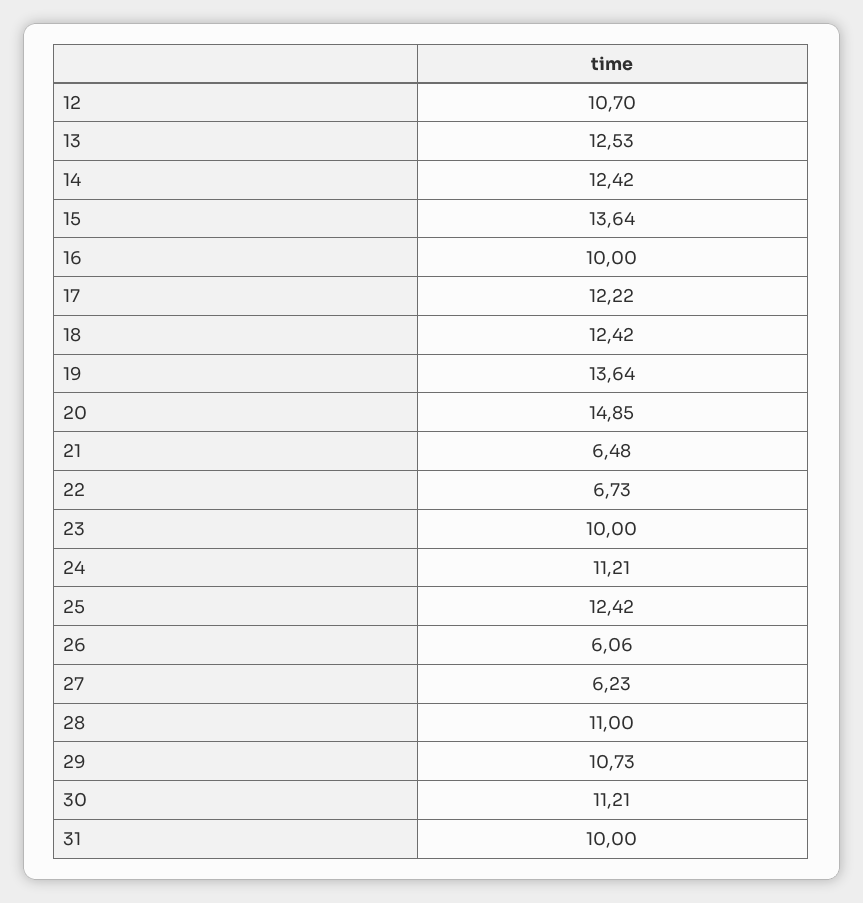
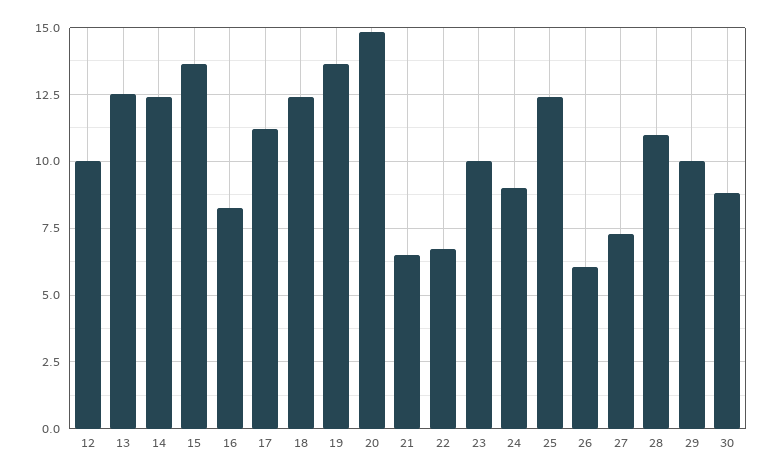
  {
-   "12": 10.7,
+   "12": 10,
    "13": 12.53,
    "14": 12.42,
    "15": 13.64,
-   "16": 10,
+   "16": 8.25,
-   "17": 12.22,
+   "17": 11.25,
    "18": 12.42,
    "19": 13.64,
    "20": 14.85,
    "21": 6.48,
    "22": 6.73,
    "23": 10,
-   "24": 11.21,
+   "24": 9,
    "25": 12.42,
    "26": 6.06,
-   "27": 6.23,
+   "27": 7.25,
    "28": 11,
-   "29": 10.73,
+   "29": 10,
-   "30": 11.21,
+   "30": 8.75
-   "31": 10
  }

